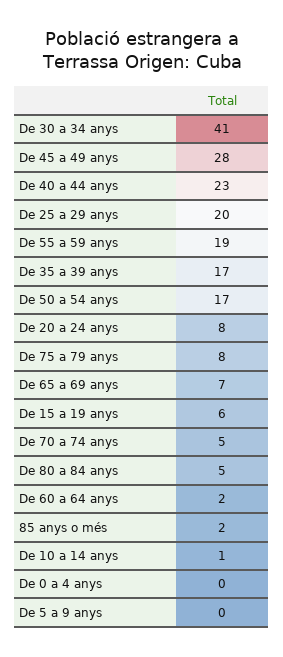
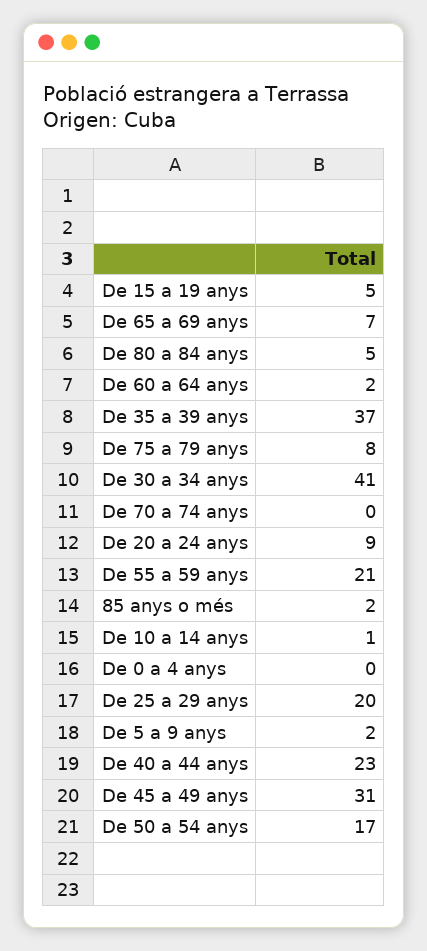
  {
    "De 30 a 34 anys": 41,
-   "De 45 a 49 anys": 28,
+   "De 45 a 49 anys": 31,
    "De 40 a 44 anys": 23,
    "De 25 a 29 anys": 20,
-   "De 55 a 59 anys": 19,
+   "De 55 a 59 anys": 21,
-   "De 35 a 39 anys": 17,
+   "De 35 a 39 anys": 37,
    "De 50 a 54 anys": 17,
-   "De 20 a 24 anys": 8,
+   "De 20 a 24 anys": 9,
    "De 75 a 79 anys": 8,
    "De 65 a 69 anys": 7,
-   "De 15 a 19 anys": 6,
+   "De 15 a 19 anys": 5,
-   "De 70 a 74 anys": 5,
+   "De 70 a 74 anys": 0,
    "De 80 a 84 anys": 5,
    "De 60 a 64 anys": 2,
    "85 anys o més": 2,
    "De 10 a 14 anys": 1,
    "De 0 a 4 anys": 0,
-   "De 5 a 9 anys": 0
+   "De 5 a 9 anys": 2
  }

